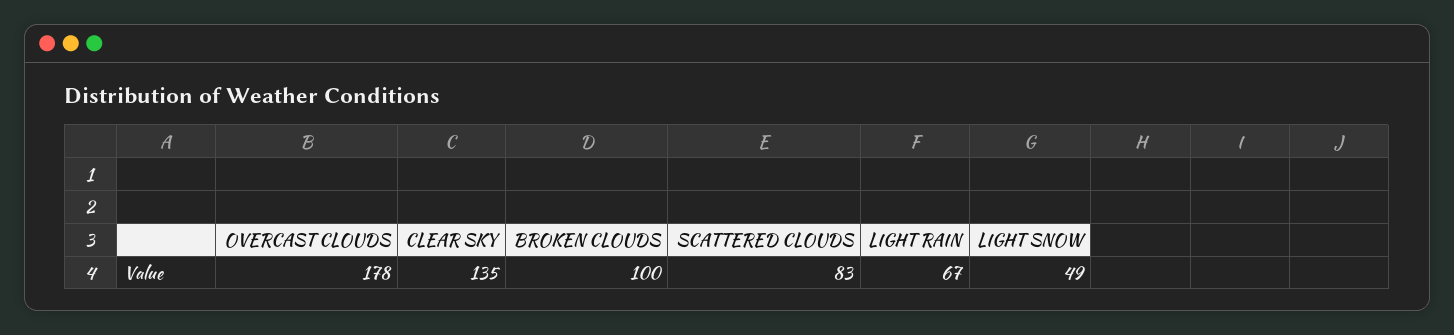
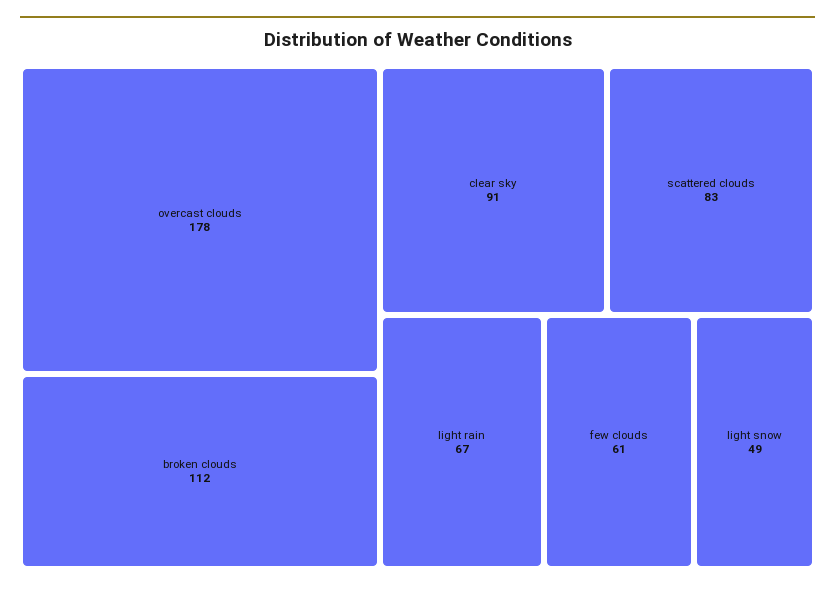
  {
    "OVERCAST CLOUDS": 178,
-   "CLEAR SKY": 135,
+   "CLEAR SKY": 91,
-   "BROKEN CLOUDS": 100,
+   "BROKEN CLOUDS": 112,
    "SCATTERED CLOUDS": 83,
    "LIGHT RAIN": 67,
-   "LIGHT SNOW": 49
+   "LIGHT SNOW": 49,
+   "few clouds": 61
  }

